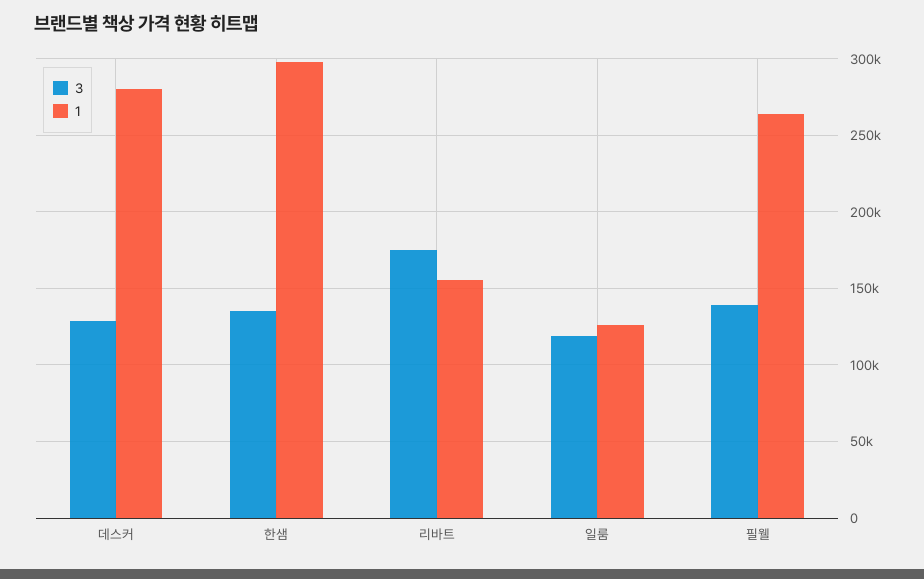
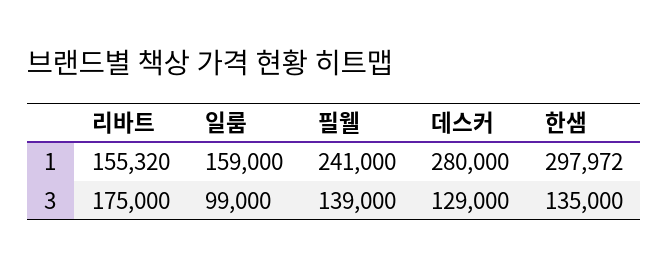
  {
    "3": {
      "데스커": 129000,
      "한샘": 135000,
      "리바트": 175000,
-     "일룸": 120000,
+     "일룸": 99000,
      "필웰": 139000
    },
    "1": {
      "데스커": 280000,
      "한샘": 297972,
      "리바트": 155320,
-     "일룸": 125000,
+     "일룸": 159000,
-     "필웰": 265000
+     "필웰": 241000
    }
  }

